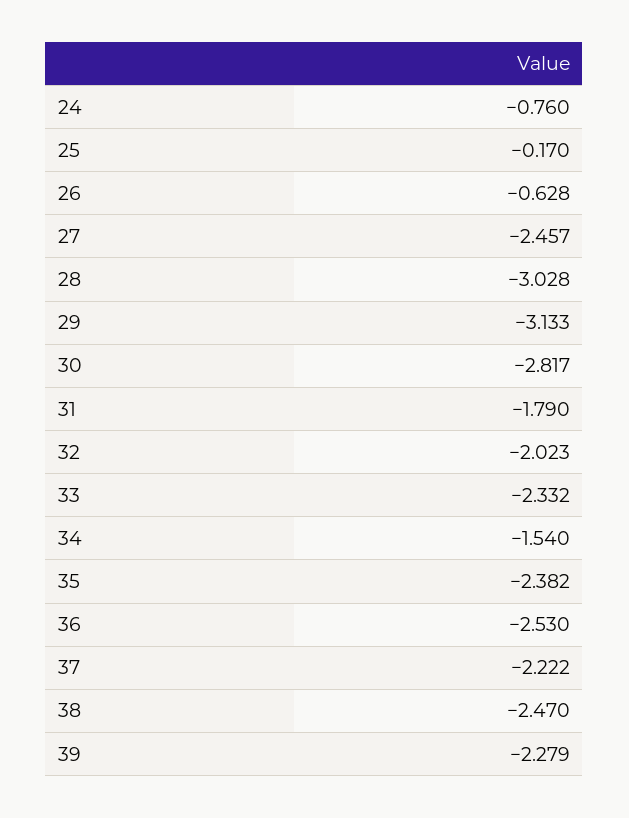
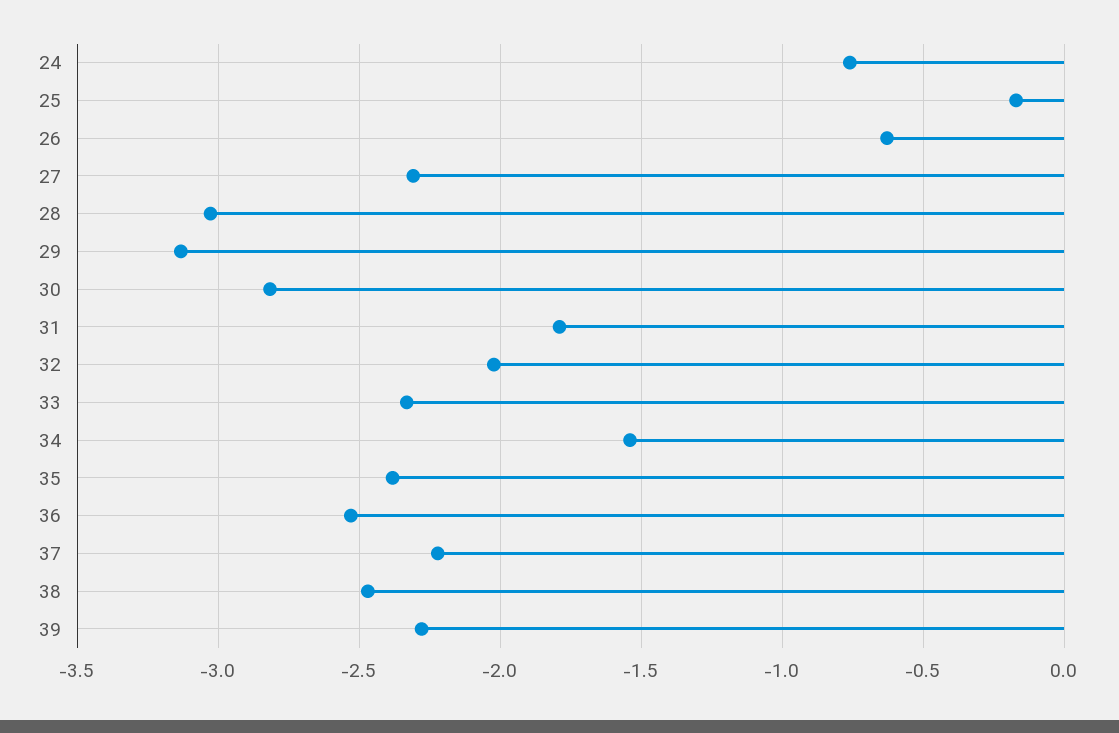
  {
    "24": -0.76,
    "25": -0.17,
    "26": -0.628,
-   "27": -2.457,
+   "27": -2.3,
    "28": -3.028,
    "29": -3.133,
    "30": -2.817,
    "31": -1.79,
    "32": -2.023,
    "33": -2.332,
    "34": -1.54,
    "35": -2.382,
    "36": -2.53,
    "37": -2.222,
    "38": -2.47,
    "39": -2.279
  }

